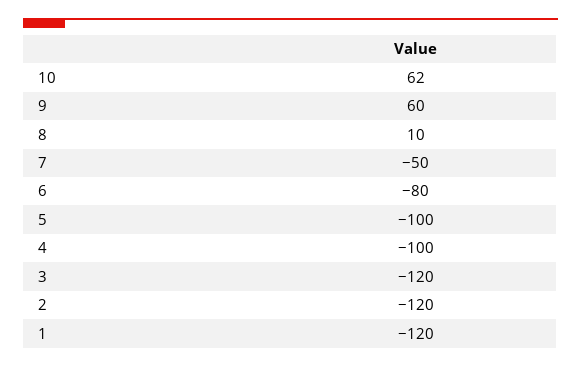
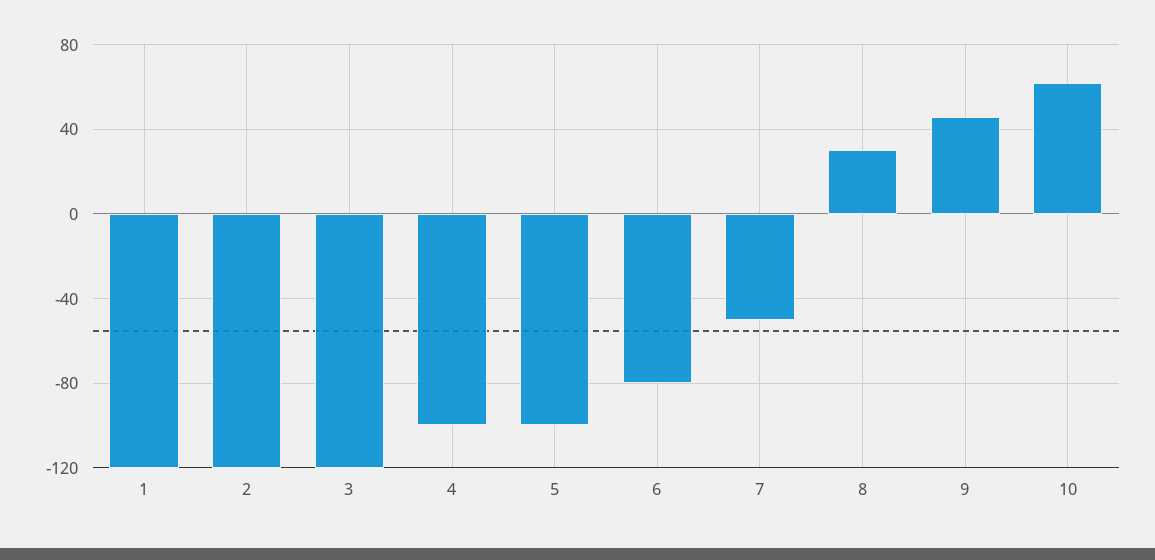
  {
    "10": 62,
-   "9": 60,
+   "9": 45,
-   "8": 10,
+   "8": 30,
    "7": -50,
    "6": -80,
    "5": -100,
    "4": -100,
    "3": -120,
    "2": -120,
    "1": -120
  }

